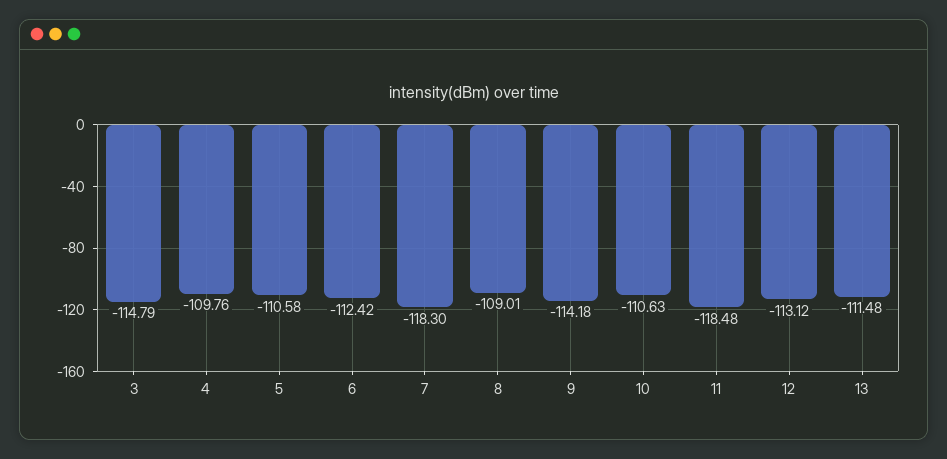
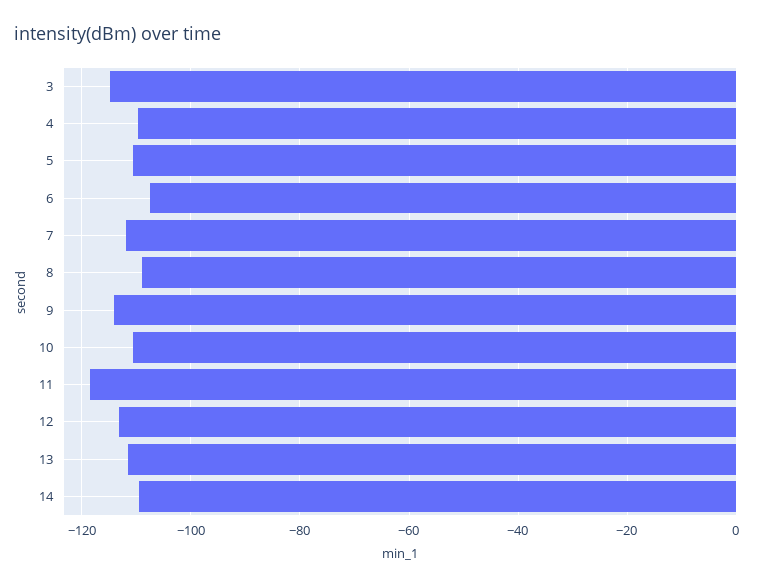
  {
    "3": -114.79,
    "4": -109.76,
    "5": -110.58,
-   "6": -112.42,
+   "6": -108,
-   "7": -118.3,
+   "7": -112,
    "8": -109.01,
    "9": -114.18,
    "10": -110.63,
    "11": -118.48,
    "12": -113.12,
-   "13": -111.48
+   "13": -111.48,
+   "14": -110
  }

